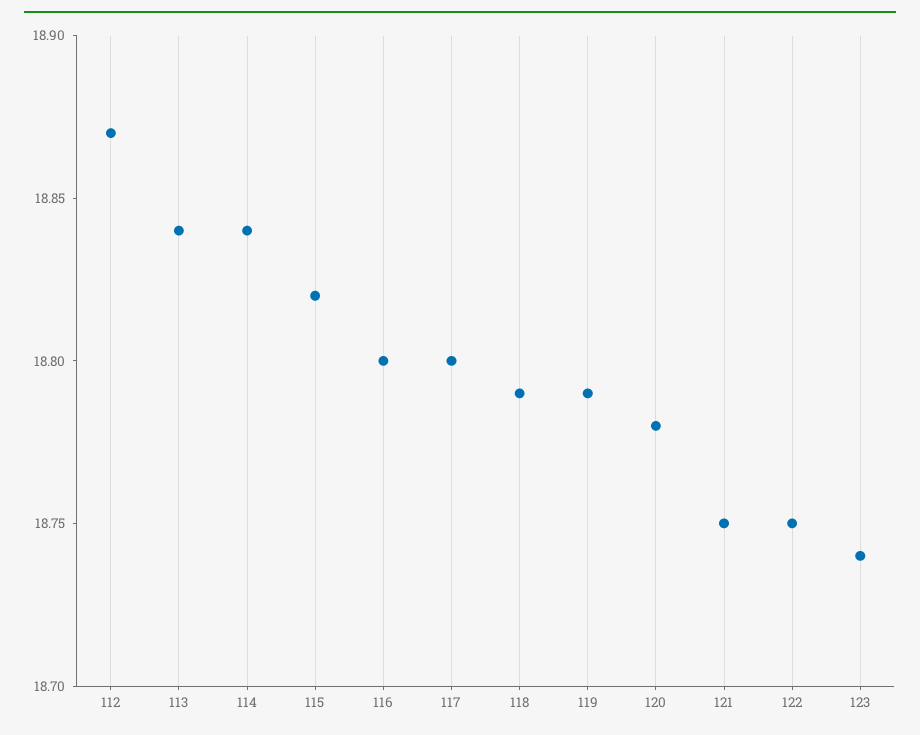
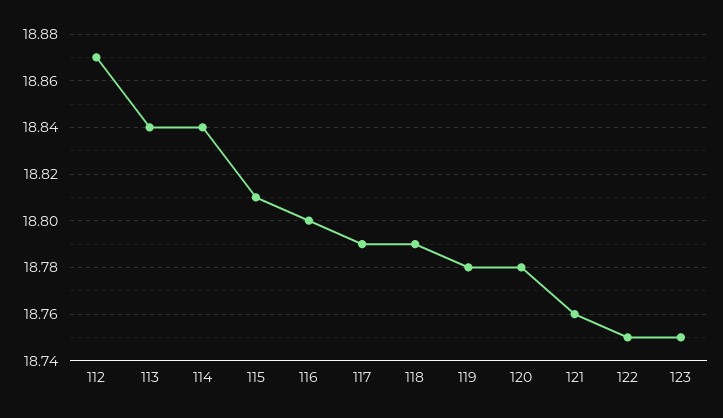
  {
    "112": 18.87,
    "113": 18.84,
    "114": 18.84,
-   "115": 18.82,
+   "115": 18.81,
    "116": 18.8,
-   "117": 18.8,
+   "117": 18.79,
    "118": 18.79,
-   "119": 18.79,
+   "119": 18.78,
    "120": 18.78,
-   "121": 18.75,
+   "121": 18.76,
    "122": 18.75,
-   "123": 18.74
+   "123": 18.75
  }

